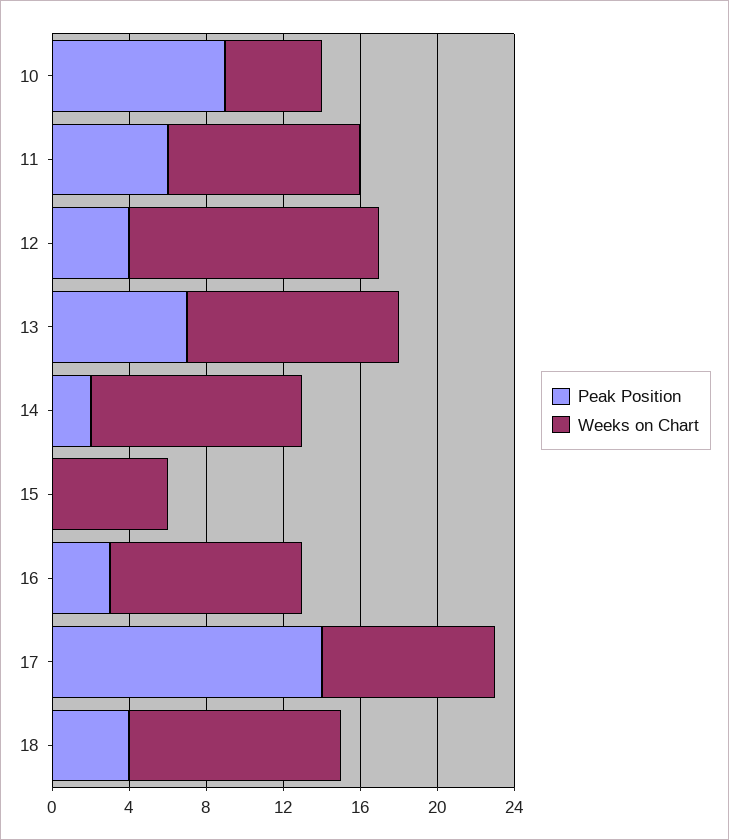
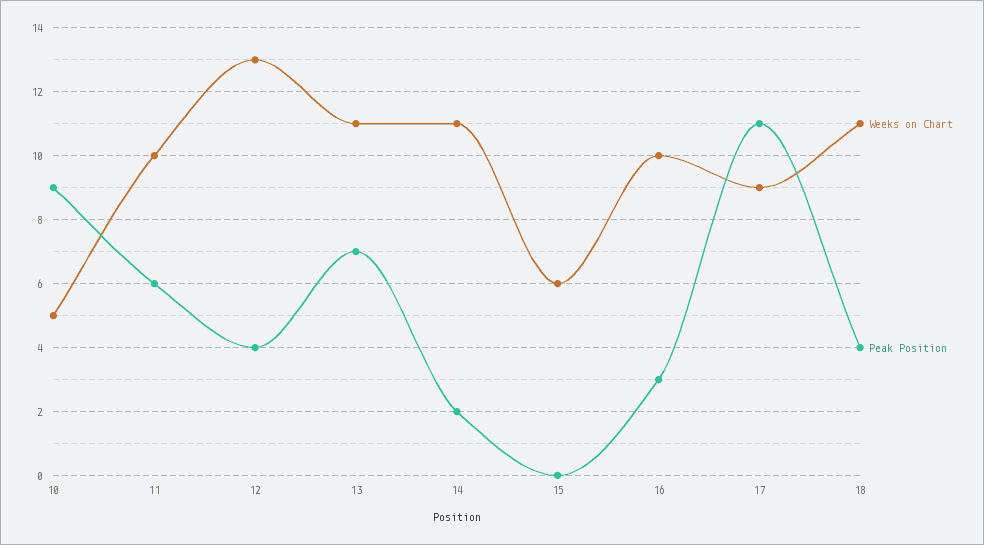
  {
    "Peak Position": {
      "10": 9,
      "11": 6,
      "12": 4,
      "13": 7,
      "14": 2,
      "15": 0,
      "16": 3,
-     "17": 14,
+     "17": 11,
      "18": 4
    },
    "Weeks on Chart": {
      "10": 5,
      "11": 10,
      "12": 13,
      "13": 11,
      "14": 11,
      "15": 6,
      "16": 10,
      "17": 9,
      "18": 11
    }
  }

